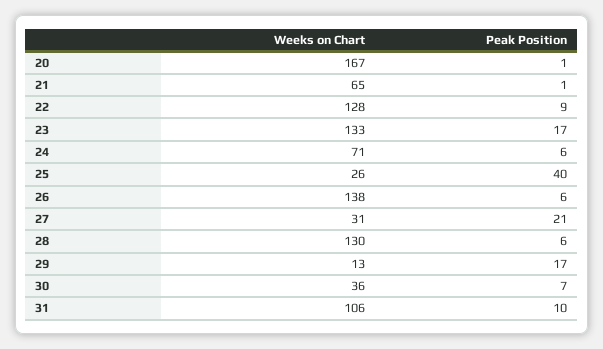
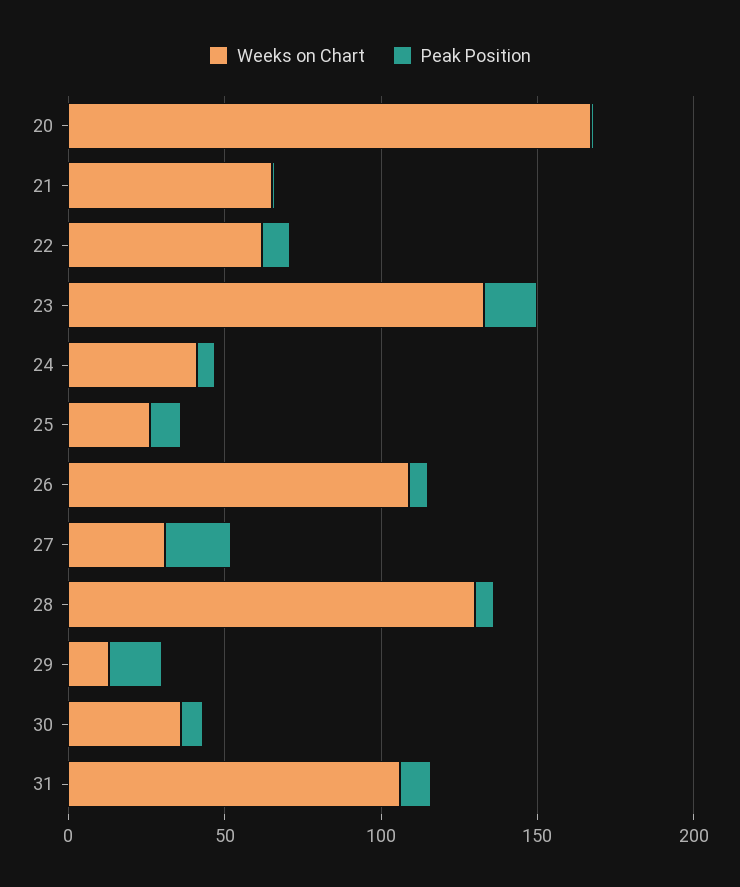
  {
    "Weeks on Chart": {
      "20": 167,
      "21": 65,
-     "22": 128,
+     "22": 60,
      "23": 133,
-     "24": 71,
+     "24": 40,
      "25": 26,
-     "26": 138,
+     "26": 110,
      "27": 31,
      "28": 130,
      "29": 13,
      "30": 36,
      "31": 106
    },
    "Peak Position": {
      "20": 1,
      "21": 1,
      "22": 9,
      "23": 17,
      "24": 6,
-     "25": 40,
+     "25": 10,
      "26": 6,
      "27": 21,
      "28": 6,
      "29": 17,
      "30": 7,
      "31": 10
    }
  }

